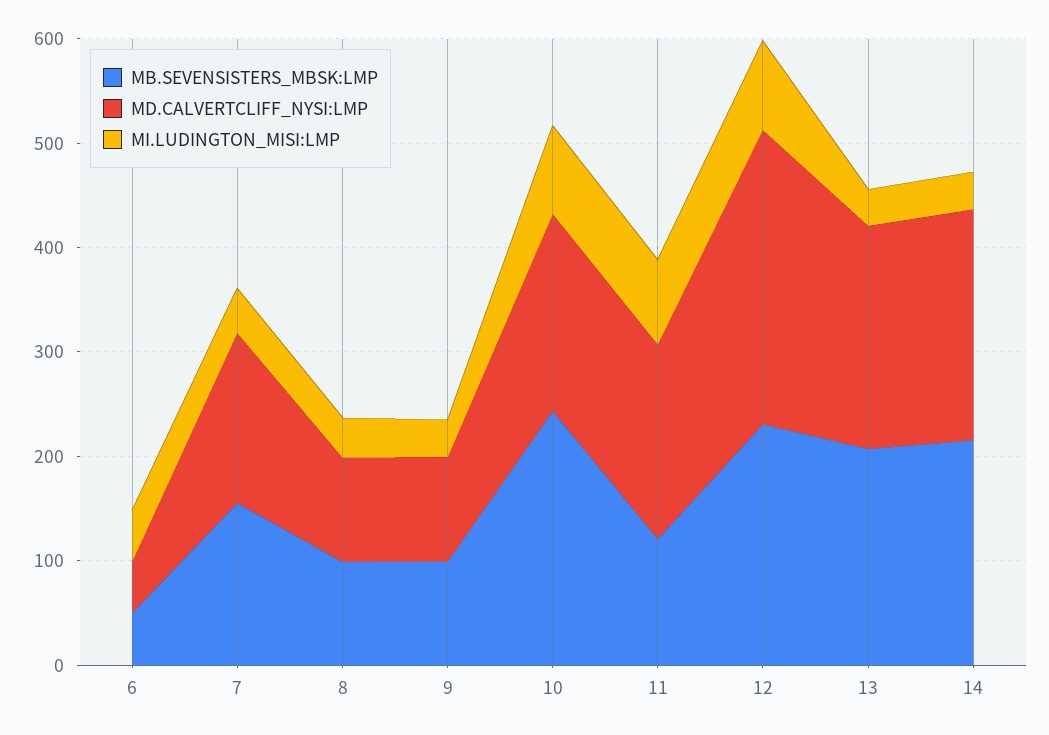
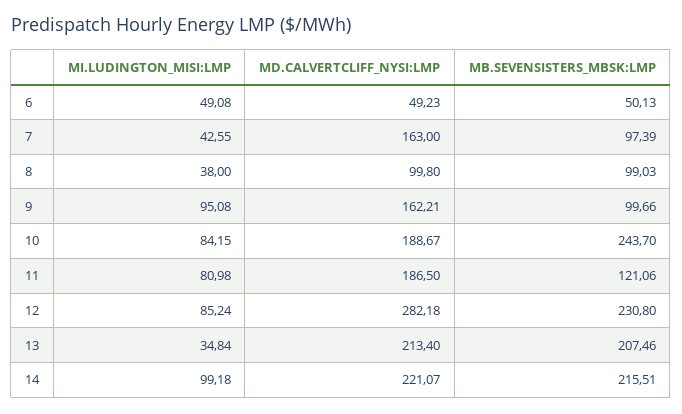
  {
    "MB.SEVENSISTERS_MBSK:LMP": {
      "6": 50.13,
-     "7": 160,
+     "7": 97.39,
      "8": 99.03,
      "9": 99.66,
      "10": 243.7,
      "11": 121.06,
      "12": 230.8,
      "13": 207.46,
      "14": 215.51
    },
    "MD.CALVERTCLIFF_NYSI:LMP": {
      "6": 49.23,
      "7": 163,
      "8": 99.8,
-     "9": 100,
+     "9": 162.21,
      "10": 188.67,
      "11": 186.5,
      "12": 282.18,
      "13": 213.4,
      "14": 221.07
    },
    "MI.LUDINGTON_MISI:LMP": {
      "6": 49.08,
      "7": 42.55,
      "8": 38,
-     "9": 40,
+     "9": 95.08,
      "10": 84.15,
      "11": 80.98,
      "12": 85.24,
      "13": 34.84,
-     "14": 40
+     "14": 99.18
    }
  }

